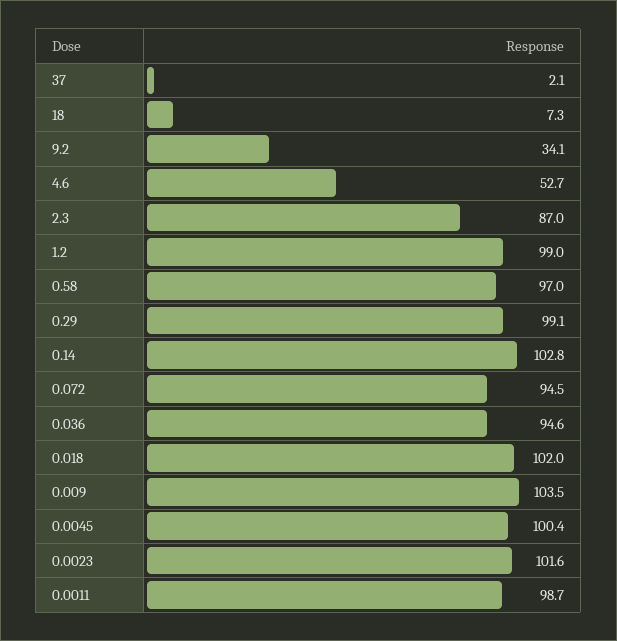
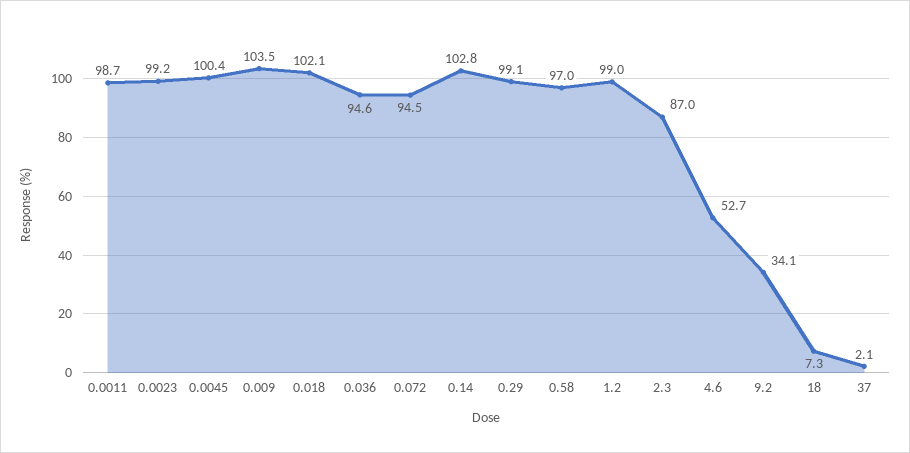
  {
    "37": 2.1,
    "18": 7.3,
    "9.2": 34.1,
    "4.6": 52.7,
    "2.3": 87,
    "1.2": 99,
    "0.58": 97,
    "0.29": 99.1,
    "0.14": 102.8,
    "0.072": 94.5,
    "0.036": 94.6,
-   "0.018": 102,
+   "0.018": 102.1,
    "0.009": 103.5,
    "0.0045": 100.4,
-   "0.0023": 101.6,
+   "0.0023": 99.2,
    "0.0011": 98.7
  }

